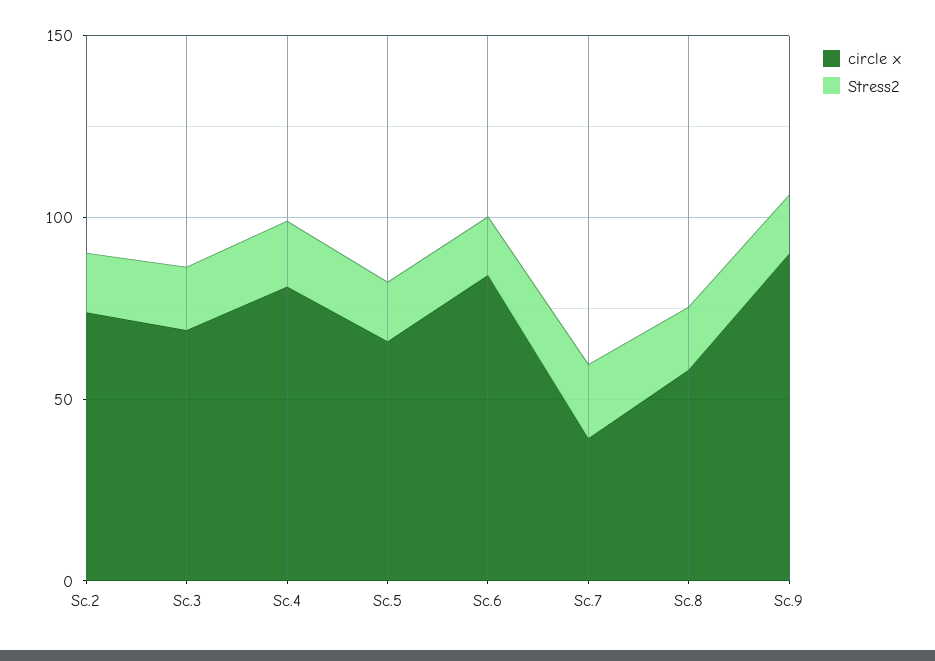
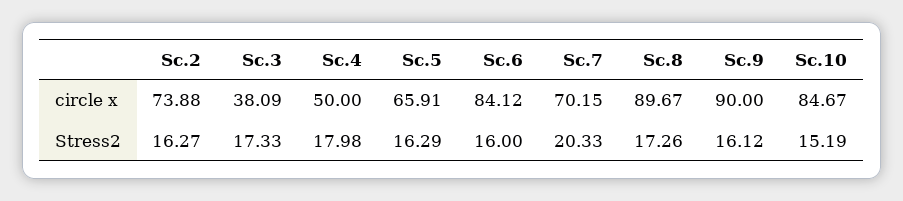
  {
    "circle x": {
      "Sc.2": 73.88,
-     "Sc.3": 70,
+     "Sc.3": 38.09,
-     "Sc.4": 80,
+     "Sc.4": 50,
      "Sc.5": 65.91,
      "Sc.6": 84.12,
-     "Sc.7": 40,
+     "Sc.7": 70.15,
-     "Sc.8": 60,
+     "Sc.8": 89.67,
-     "Sc.9": 90
+     "Sc.9": 90,
+     "Sc.10": 84.67
    },
    "Stress2": {
      "Sc.2": 16.27,
      "Sc.3": 17.33,
      "Sc.4": 17.98,
      "Sc.5": 16.29,
      "Sc.6": 16,
      "Sc.7": 20.33,
      "Sc.8": 17.26,
-     "Sc.9": 16.12
+     "Sc.9": 16.12,
+     "Sc.10": 15.19
    }
  }

